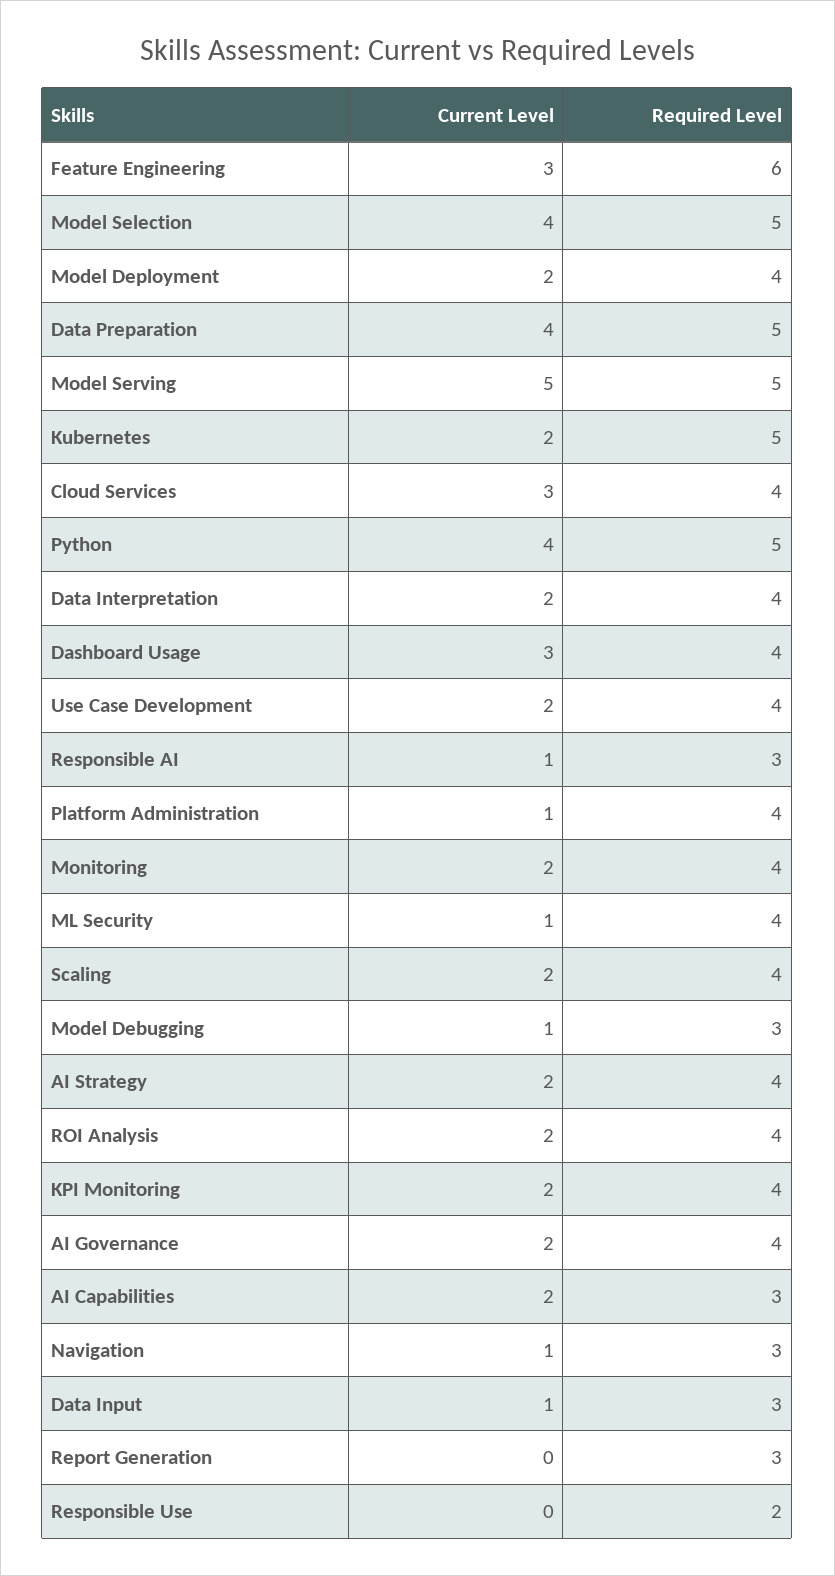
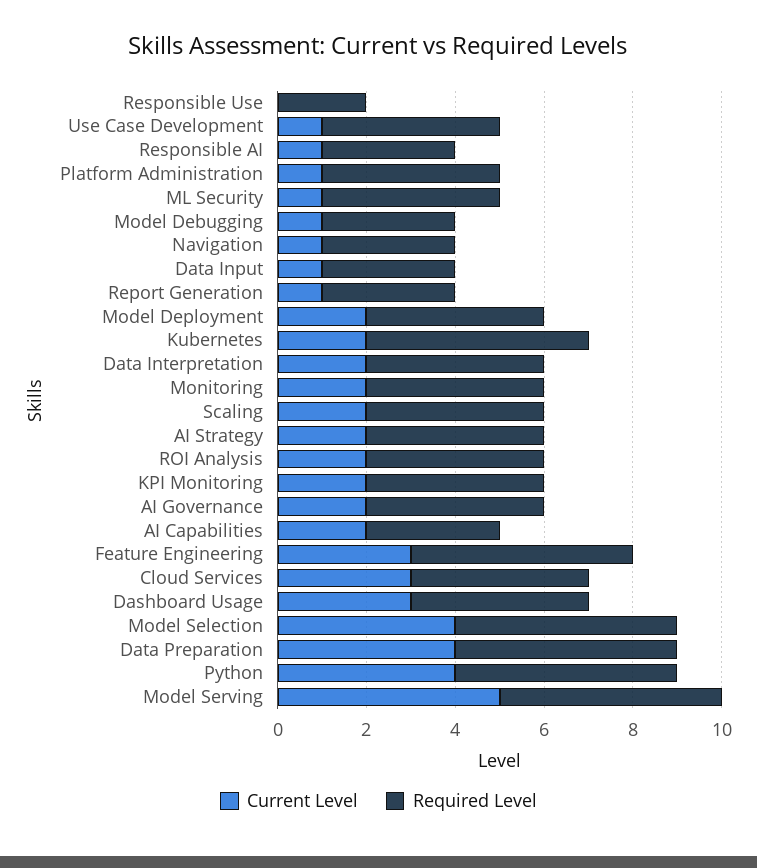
  {
    "Current Level": {
      "Feature Engineering": 3,
      "Model Selection": 4,
      "Model Deployment": 2,
      "Data Preparation": 4,
      "Model Serving": 5,
      "Kubernetes": 2,
      "Cloud Services": 3,
      "Python": 4,
      "Data Interpretation": 2,
      "Dashboard Usage": 3,
-     "Use Case Development": 2,
+     "Use Case Development": 1,
      "Responsible AI": 1,
      "Platform Administration": 1,
      "Monitoring": 2,
      "ML Security": 1,
      "Scaling": 2,
      "Model Debugging": 1,
      "AI Strategy": 2,
      "ROI Analysis": 2,
      "KPI Monitoring": 2,
      "AI Governance": 2,
      "AI Capabilities": 2,
      "Navigation": 1,
      "Data Input": 1,
-     "Report Generation": 0,
+     "Report Generation": 1,
      "Responsible Use": 0
    },
    "Required Level": {
-     "Feature Engineering": 6,
+     "Feature Engineering": 5,
      "Model Selection": 5,
      "Model Deployment": 4,
      "Data Preparation": 5,
      "Model Serving": 5,
      "Kubernetes": 5,
      "Cloud Services": 4,
      "Python": 5,
      "Data Interpretation": 4,
      "Dashboard Usage": 4,
      "Use Case Development": 4,
      "Responsible AI": 3,
      "Platform Administration": 4,
      "Monitoring": 4,
      "ML Security": 4,
      "Scaling": 4,
      "Model Debugging": 3,
      "AI Strategy": 4,
      "ROI Analysis": 4,
      "KPI Monitoring": 4,
      "AI Governance": 4,
      "AI Capabilities": 3,
      "Navigation": 3,
      "Data Input": 3,
      "Report Generation": 3,
      "Responsible Use": 2
    }
  }

